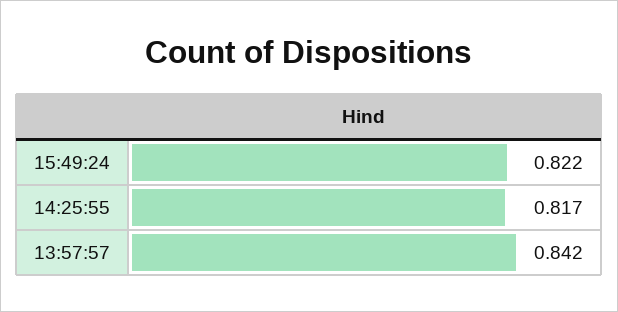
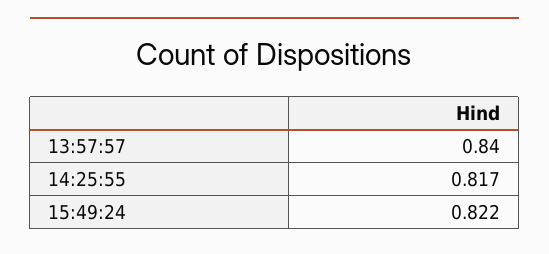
  {
    "15:49:24": 0.822,
    "14:25:55": 0.817,
-   "13:57:57": 0.842
+   "13:57:57": 0.84
  }

